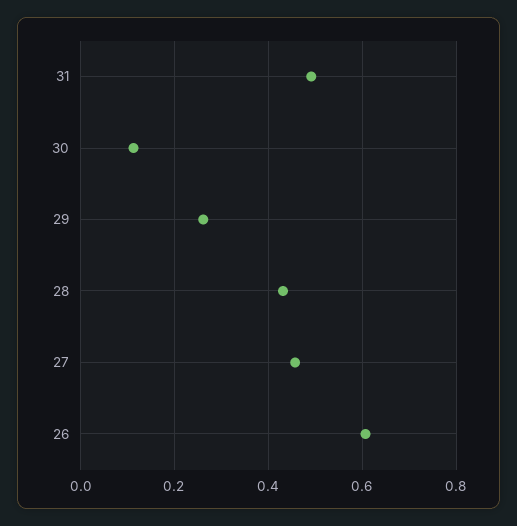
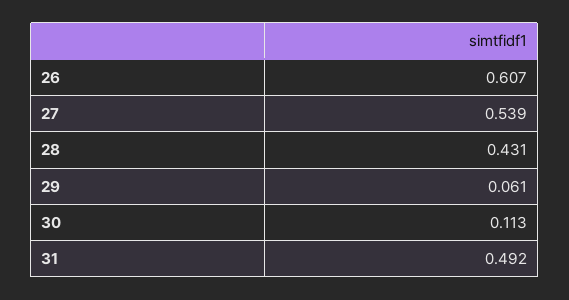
  {
    "31": 0.492,
    "30": 0.113,
-   "29": 0.26,
+   "29": 0.061,
    "28": 0.431,
-   "27": 0.46,
+   "27": 0.539,
    "26": 0.607
  }

